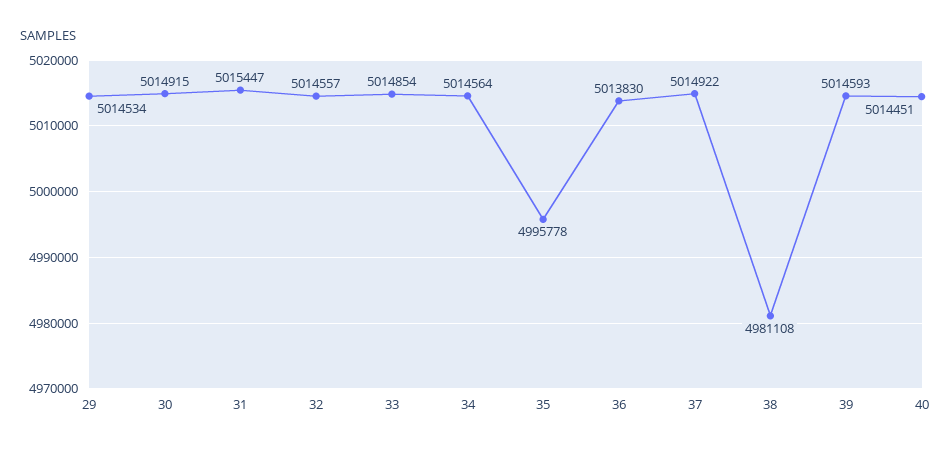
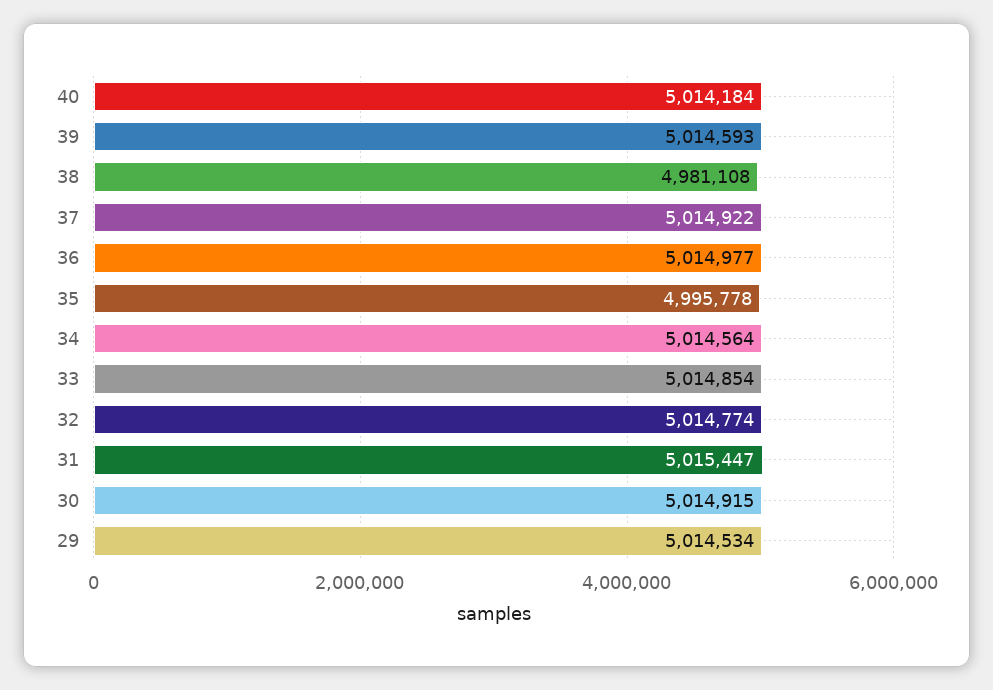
  {
    "29": 5014534,
    "30": 5014915,
    "31": 5015447,
-   "32": 5014557,
+   "32": 5014774,
    "33": 5014854,
    "34": 5014564,
    "35": 4995778,
-   "36": 5013830,
+   "36": 5014977,
    "37": 5014922,
    "38": 4981108,
    "39": 5014593,
-   "40": 5014451
+   "40": 5014184
  }

